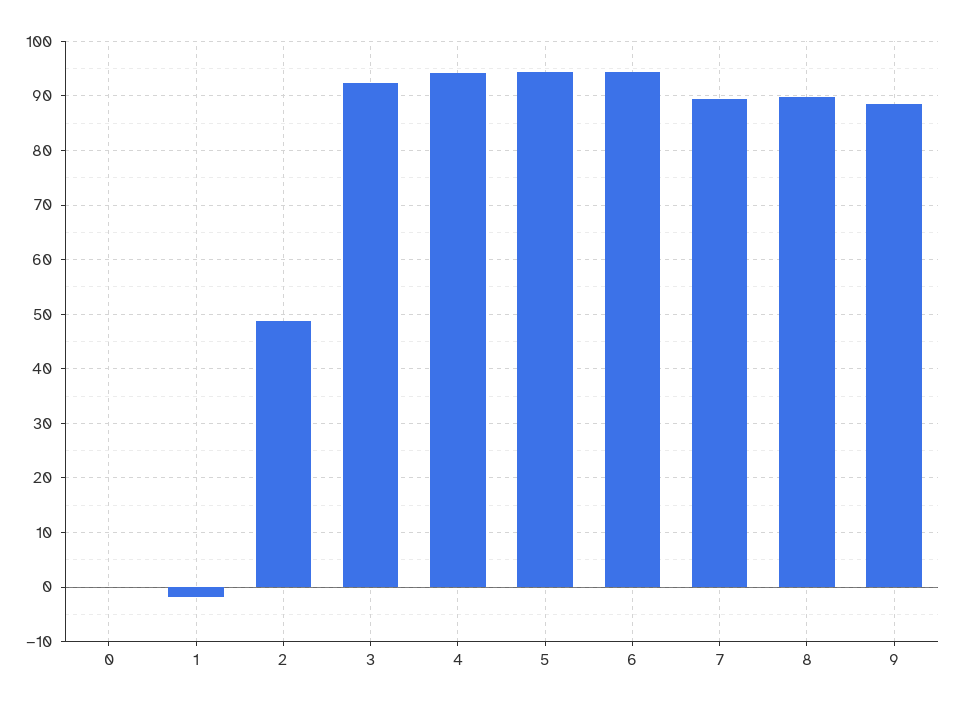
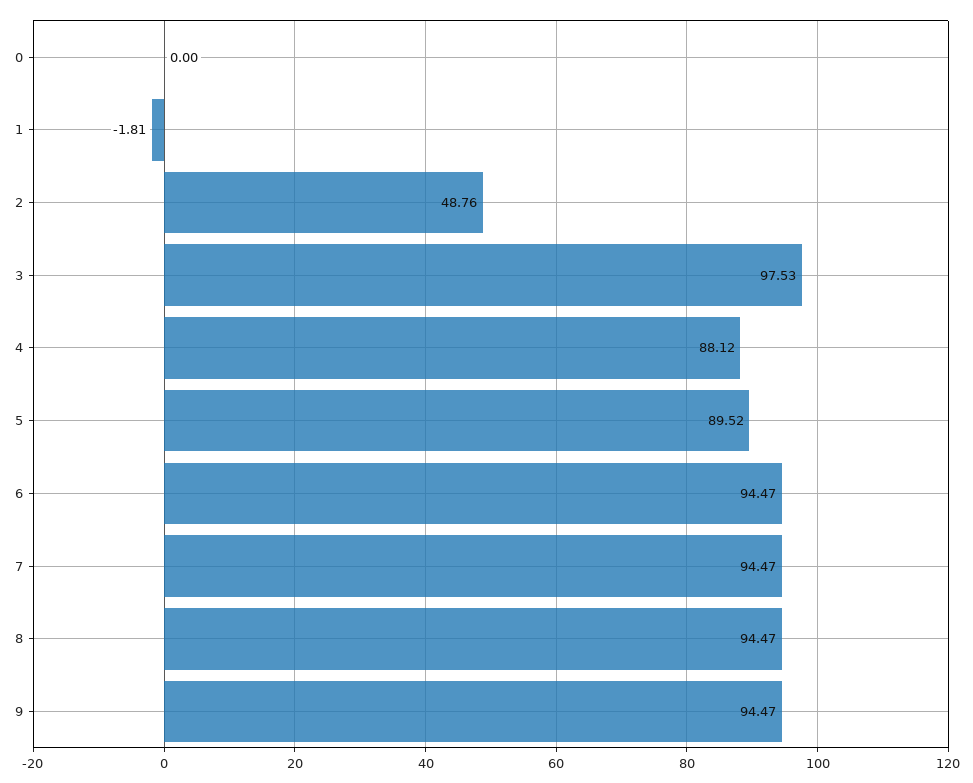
  {
    "0": 0,
    "1": -1.81,
    "2": 48.76,
-   "3": 92,
+   "3": 97.53,
-   "4": 94,
+   "4": 88.12,
-   "5": 94,
+   "5": 89.52,
    "6": 94.47,
-   "7": 90,
+   "7": 94.47,
-   "8": 90,
+   "8": 94.47,
-   "9": 88
+   "9": 94.47
  }

